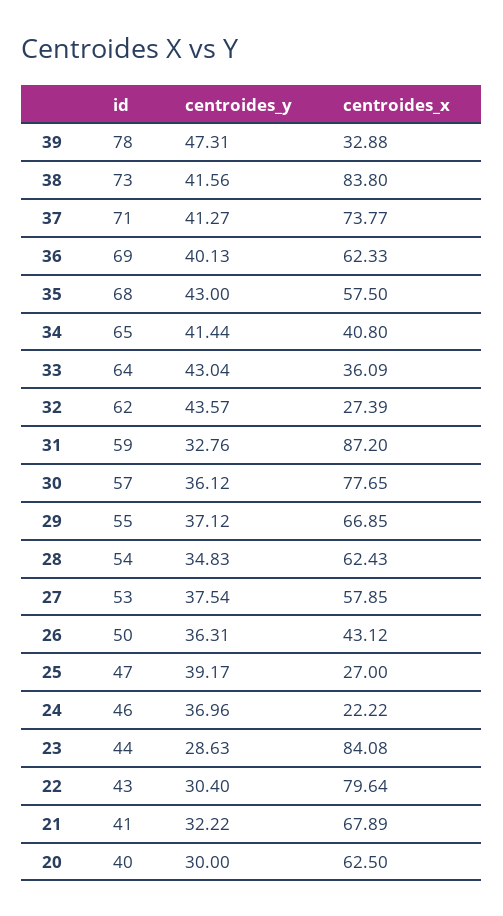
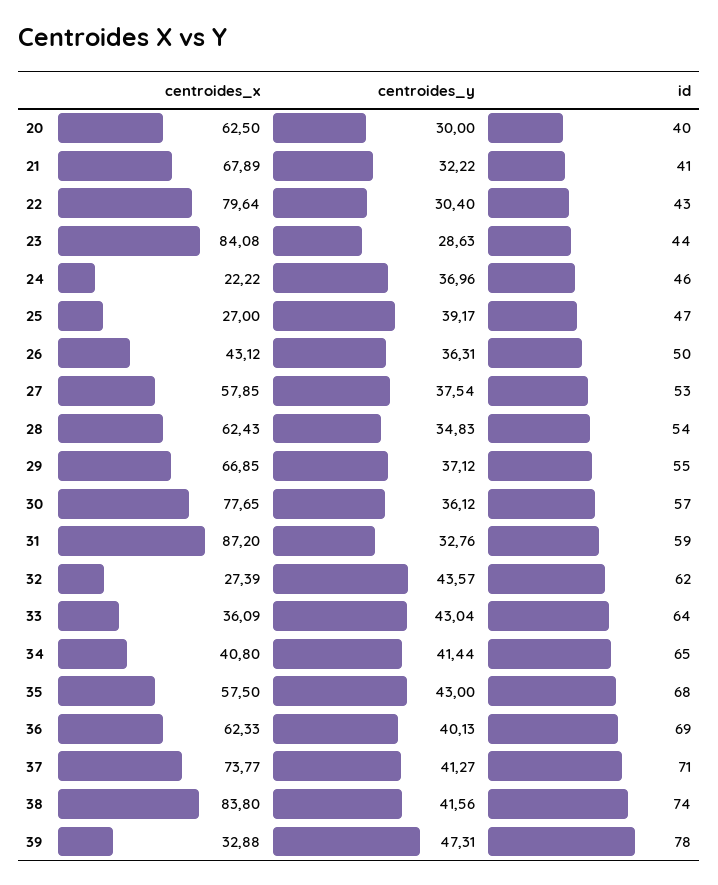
  {
    "id": {
      "39": 78,
-     "38": 73,
+     "38": 74,
      "37": 71,
      "36": 69,
      "35": 68,
      "34": 65,
      "33": 64,
      "32": 62,
      "31": 59,
      "30": 57,
      "29": 55,
      "28": 54,
      "27": 53,
      "26": 50,
      "25": 47,
      "24": 46,
      "23": 44,
      "22": 43,
      "21": 41,
      "20": 40
    },
    "centroides_y": {
      "39": 47.31,
      "38": 41.56,
      "37": 41.27,
      "36": 40.13,
      "35": 43,
      "34": 41.44,
      "33": 43.04,
      "32": 43.57,
      "31": 32.76,
      "30": 36.12,
      "29": 37.12,
      "28": 34.83,
      "27": 37.54,
      "26": 36.31,
      "25": 39.17,
      "24": 36.96,
      "23": 28.63,
      "22": 30.4,
      "21": 32.22,
      "20": 30
    },
    "centroides_x": {
      "39": 32.88,
      "38": 83.8,
      "37": 73.77,
      "36": 62.33,
      "35": 57.5,
      "34": 40.8,
      "33": 36.09,
      "32": 27.39,
      "31": 87.2,
      "30": 77.65,
      "29": 66.85,
      "28": 62.43,
      "27": 57.85,
      "26": 43.12,
      "25": 27,
      "24": 22.22,
      "23": 84.08,
      "22": 79.64,
      "21": 67.89,
      "20": 62.5
    }
  }

